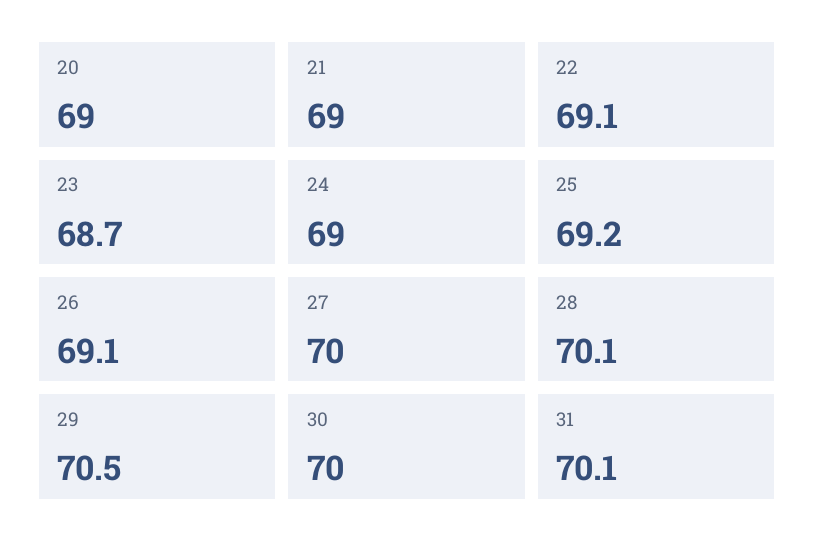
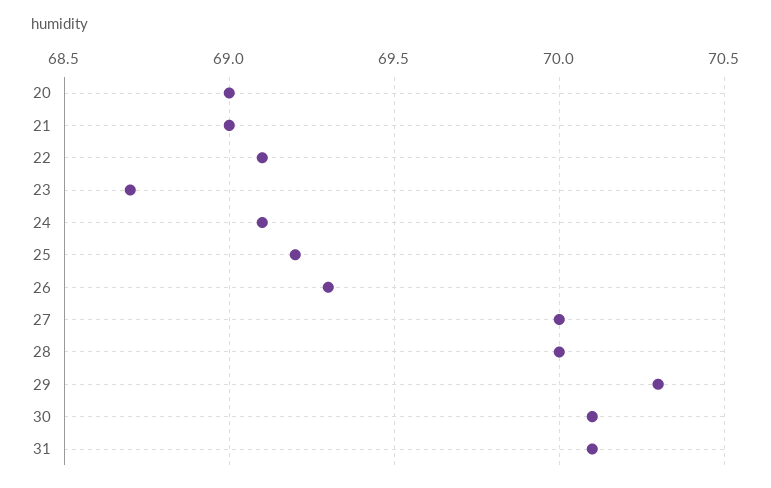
  {
    "20": 69,
    "21": 69,
    "22": 69.1,
    "23": 68.7,
-   "24": 69,
+   "24": 69.1,
    "25": 69.2,
-   "26": 69.1,
+   "26": 69.3,
    "27": 70,
-   "28": 70.1,
+   "28": 70,
-   "29": 70.5,
+   "29": 70.3,
-   "30": 70,
+   "30": 70.1,
    "31": 70.1
  }

